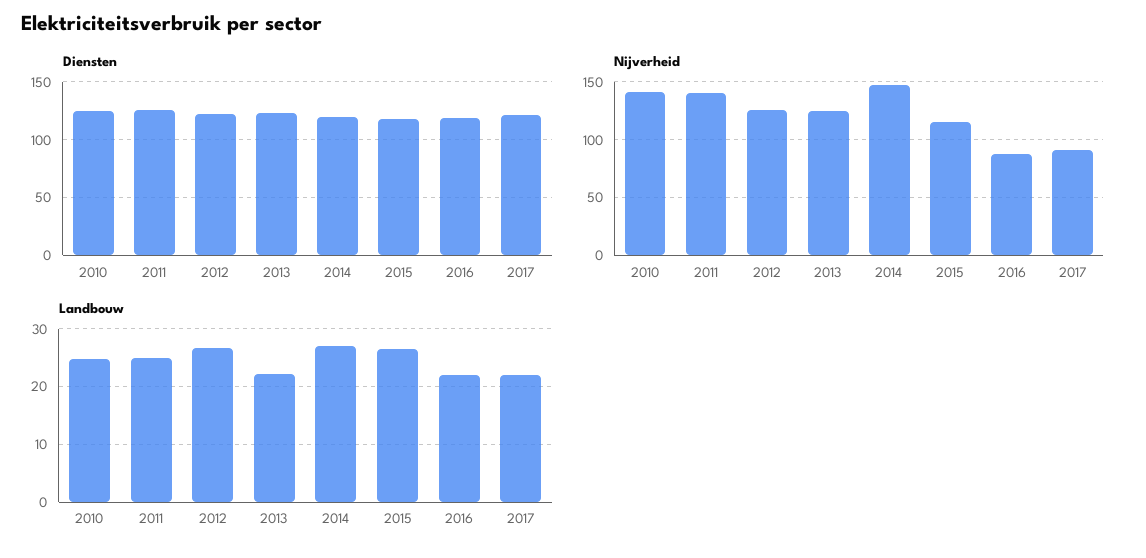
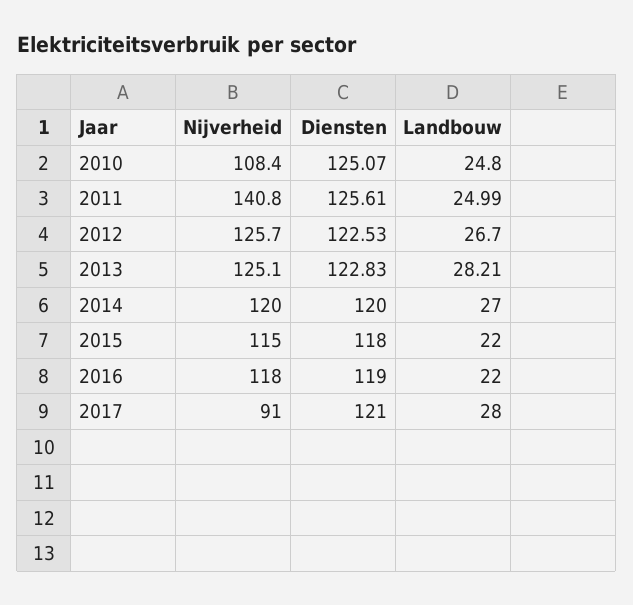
  {
    "Diensten": {
      "2010": 125.07,
      "2011": 125.61,
      "2012": 122.53,
      "2013": 122.83,
      "2014": 120,
      "2015": 118,
      "2016": 119,
      "2017": 121
    },
    "Nijverheid": {
-     "2010": 140,
+     "2010": 108.4,
      "2011": 140.8,
      "2012": 125.7,
      "2013": 125.1,
-     "2014": 150,
+     "2014": 120,
      "2015": 115,
-     "2016": 90,
+     "2016": 118,
      "2017": 91
    },
    "Landbouw": {
      "2010": 24.8,
      "2011": 24.99,
      "2012": 26.7,
-     "2013": 22,
+     "2013": 28.21,
      "2014": 27,
-     "2015": 26,
+     "2015": 22,
      "2016": 22,
-     "2017": 22
+     "2017": 28
    }
  }

